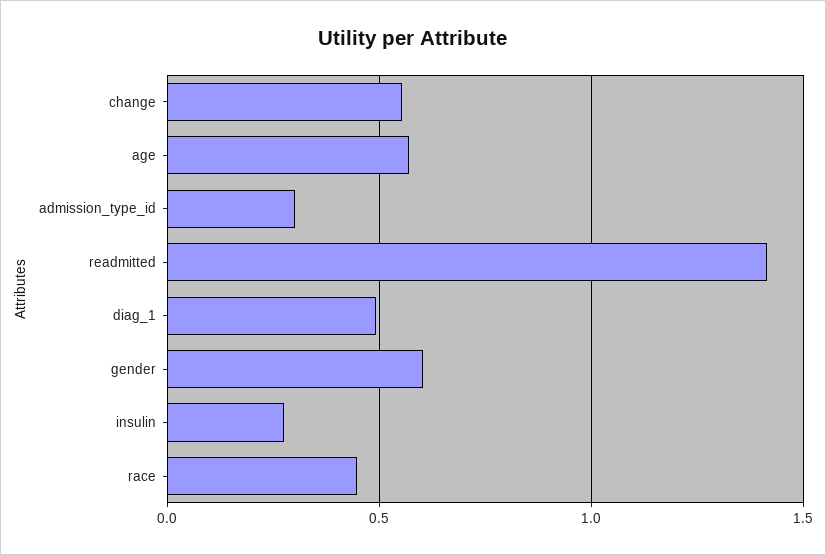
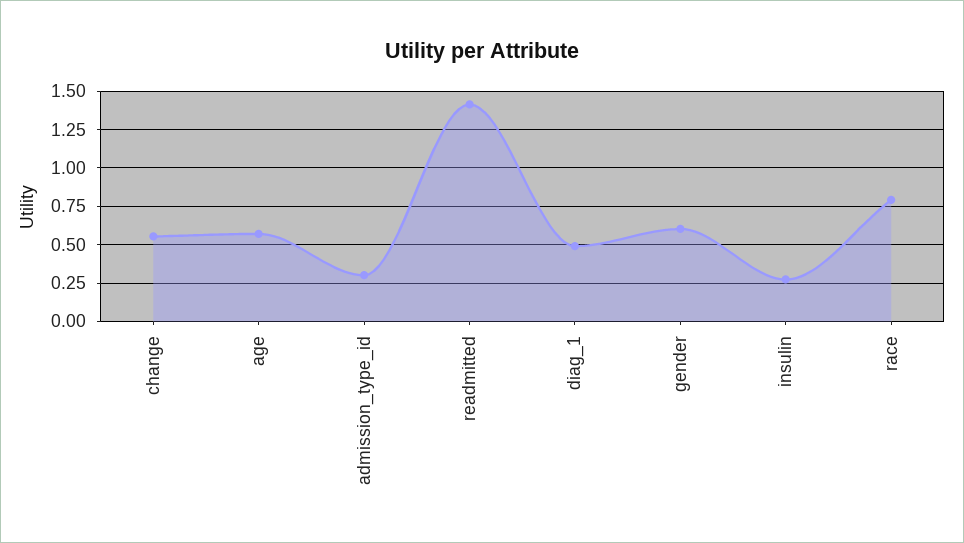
  {
    "change": 0.55,
    "age": 0.55,
    "admission_type_id": 0.3,
    "readmitted": 1.4,
    "diag_1": 0.5,
    "gender": 0.6,
    "insulin": 0.25,
-   "race": 0.45
+   "race": 0.8
  }

